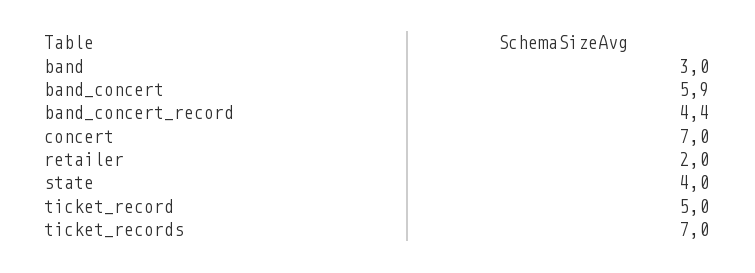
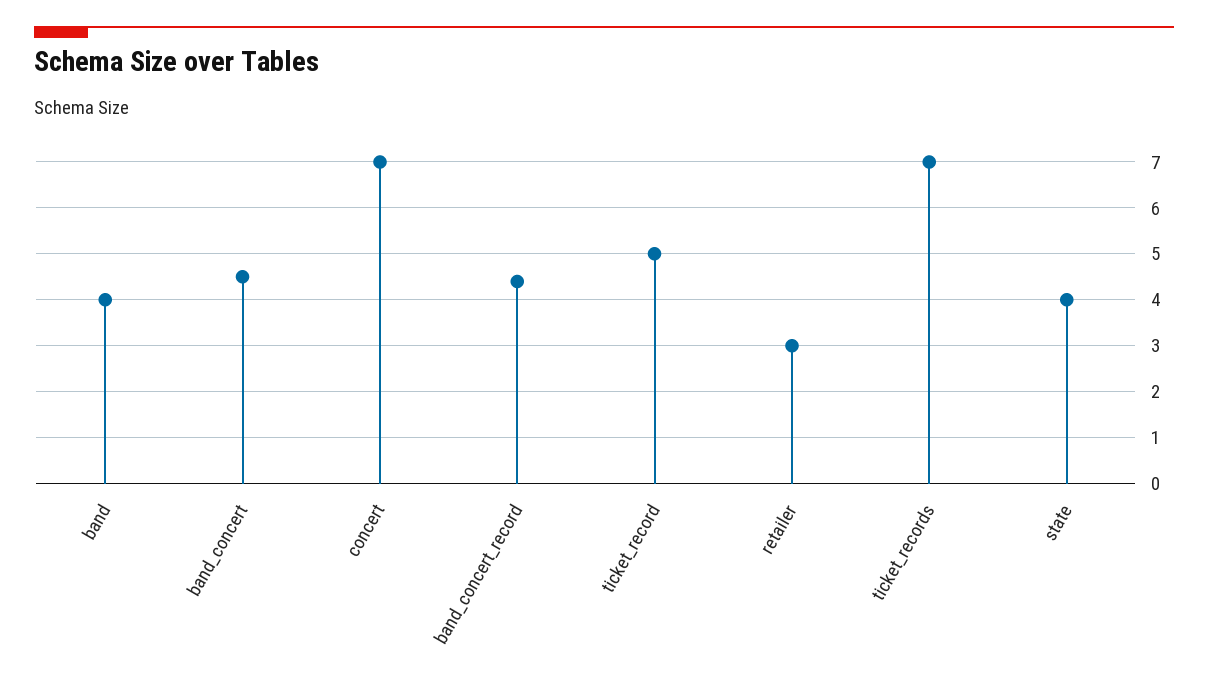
  {
-   "band": 3,
+   "band": 4,
-   "band_concert": 5.9,
+   "band_concert": 4.5,
    "band_concert_record": 4.4,
    "concert": 7,
-   "retailer": 2,
+   "retailer": 3,
    "state": 4,
    "ticket_record": 5,
    "ticket_records": 7
  }

